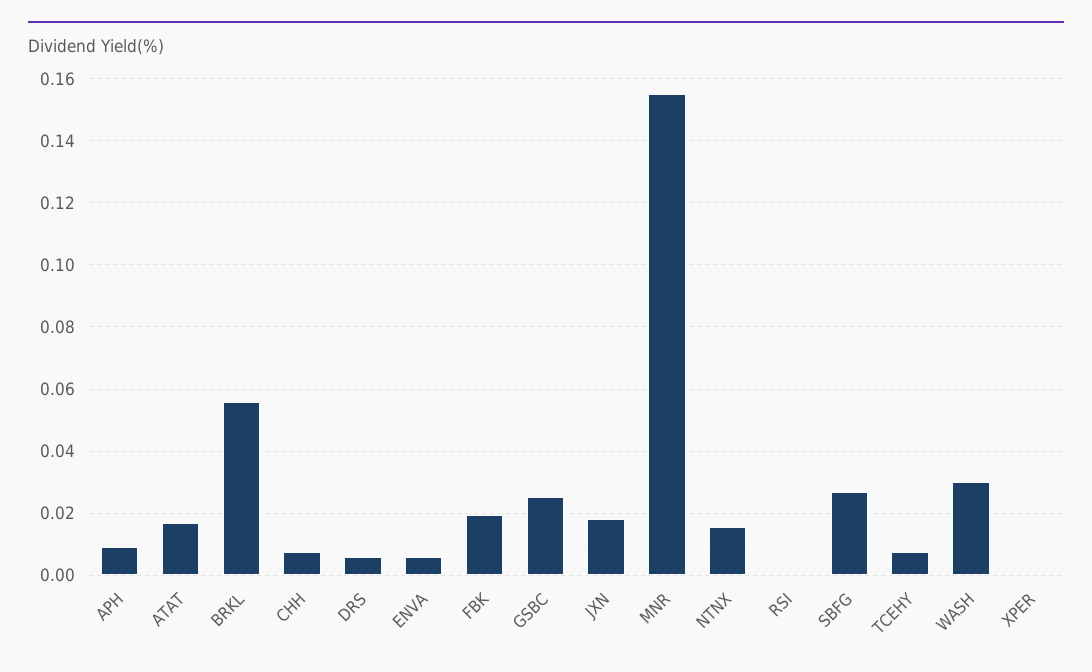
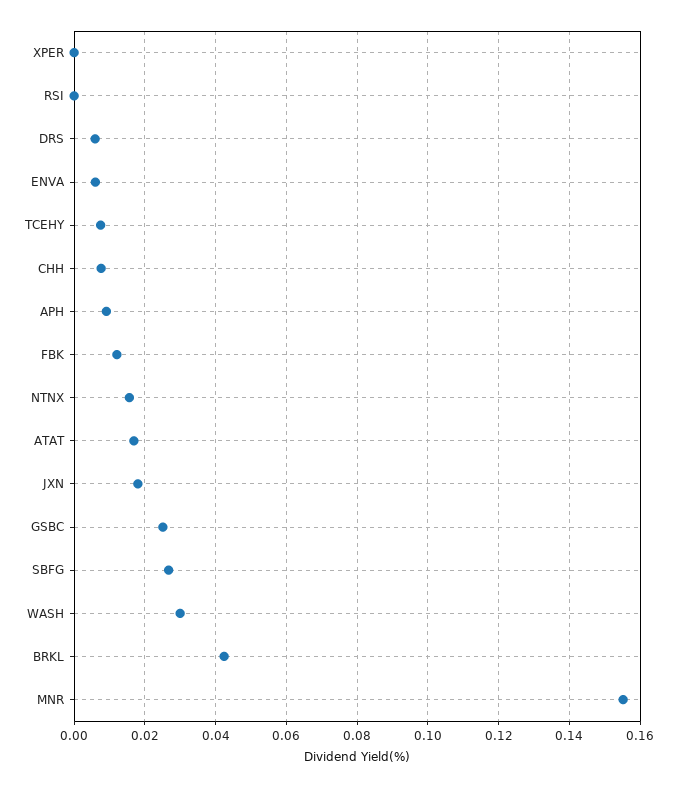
  {
    "APH": 0.01,
    "ATAT": 0.016,
-   "BRKL": 0.056,
+   "BRKL": 0.042,
    "CHH": 0.008,
    "DRS": 0.006,
    "ENVA": 0.006,
-   "FBK": 0.02,
+   "FBK": 0.012,
    "GSBC": 0.026,
    "JXN": 0.018,
    "MNR": 0.156,
    "NTNX": 0.016,
    "RSI": 0,
    "SBFG": 0.026,
    "TCEHY": 0.008,
    "WASH": 0.03,
    "XPER": 0
  }

